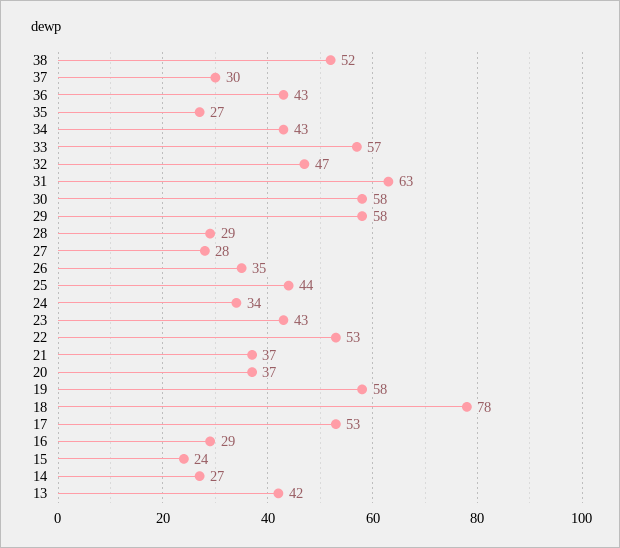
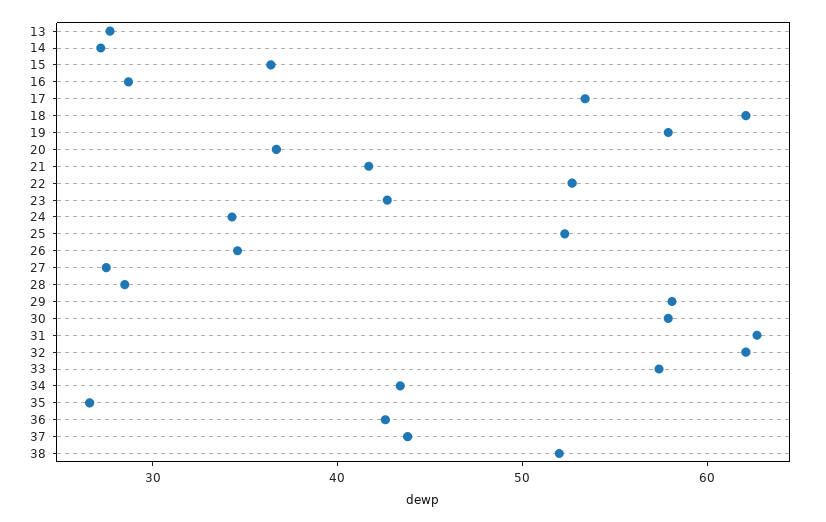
  {
    "38": 52,
-   "37": 30,
+   "37": 44,
    "36": 43,
    "35": 27,
    "34": 43,
    "33": 57,
-   "32": 47,
+   "32": 62,
    "31": 63,
    "30": 58,
    "29": 58,
    "28": 29,
    "27": 28,
    "26": 35,
-   "25": 44,
+   "25": 52,
    "24": 34,
    "23": 43,
    "22": 53,
-   "21": 37,
+   "21": 42,
    "20": 37,
    "19": 58,
-   "18": 78,
+   "18": 62,
    "17": 53,
    "16": 29,
-   "15": 24,
+   "15": 36,
    "14": 27,
-   "13": 42
+   "13": 28
  }

